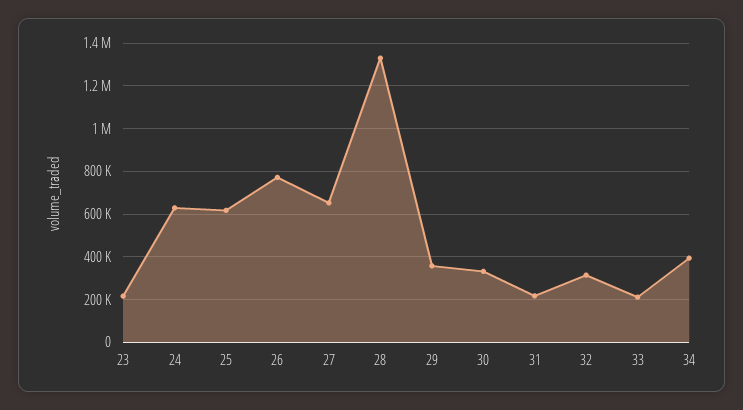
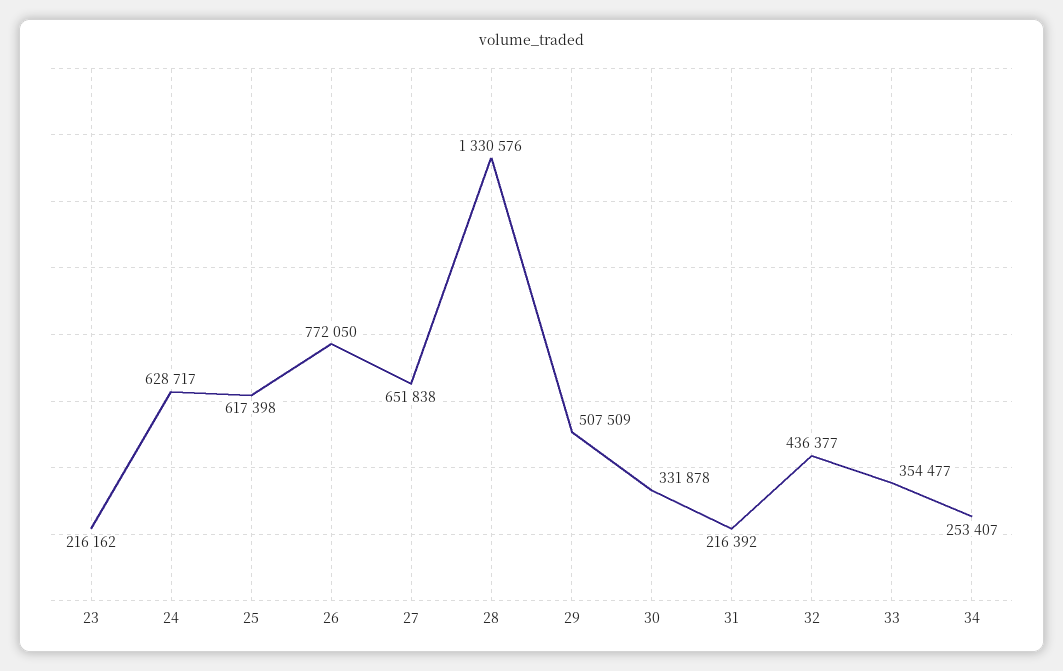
  {
    "23": 216162,
    "24": 628717,
    "25": 617398,
    "26": 772050,
    "27": 651838,
    "28": 1330576,
-   "29": 350000,
+   "29": 507509,
    "30": 331878,
    "31": 216392,
-   "32": 300000,
+   "32": 436377,
-   "33": 200000,
+   "33": 354477,
-   "34": 400000
+   "34": 253407
  }

